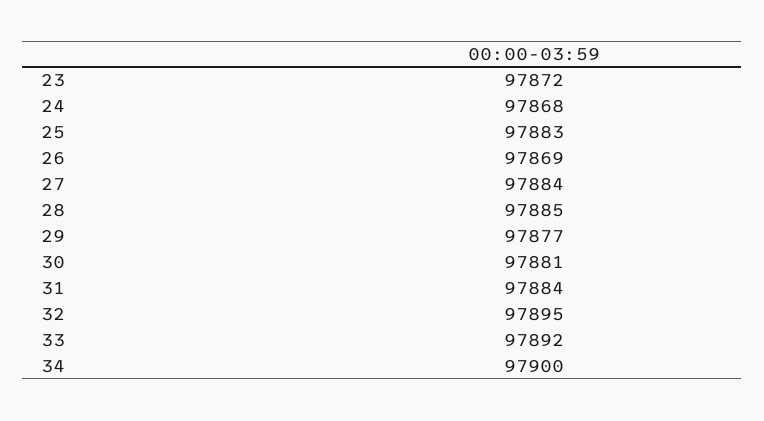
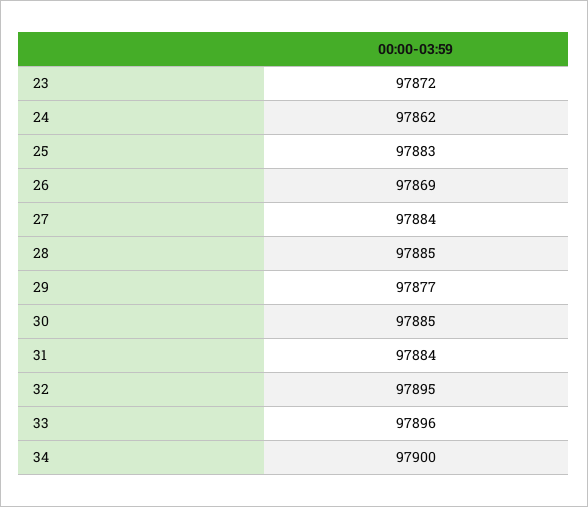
  {
    "23": 97872,
-   "24": 97868,
+   "24": 97862,
    "25": 97883,
    "26": 97869,
    "27": 97884,
    "28": 97885,
    "29": 97877,
-   "30": 97881,
+   "30": 97885,
    "31": 97884,
    "32": 97895,
-   "33": 97892,
+   "33": 97896,
    "34": 97900
  }

